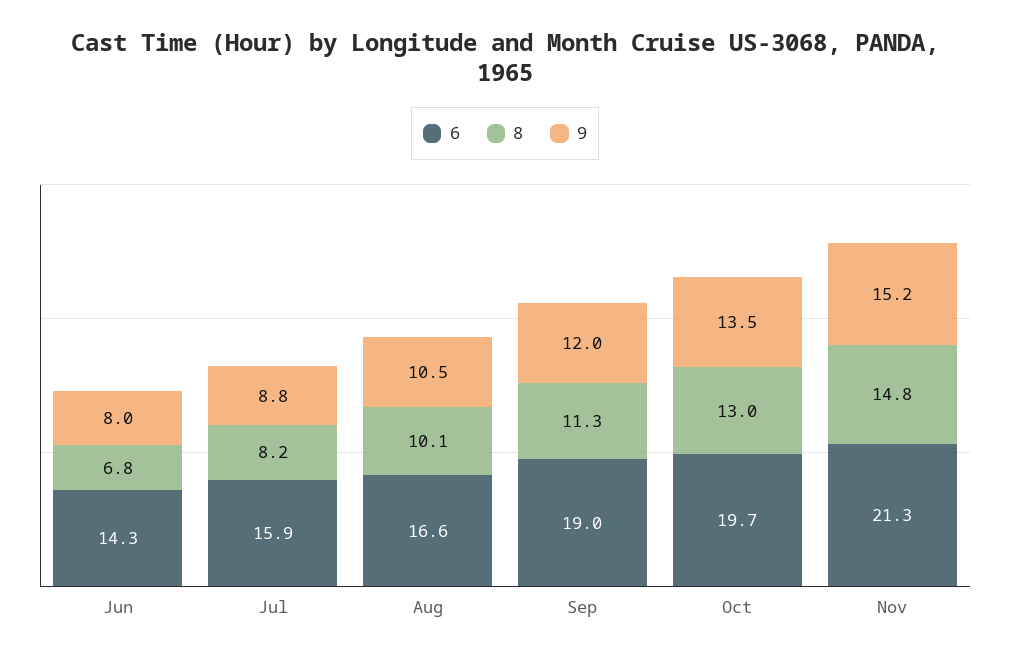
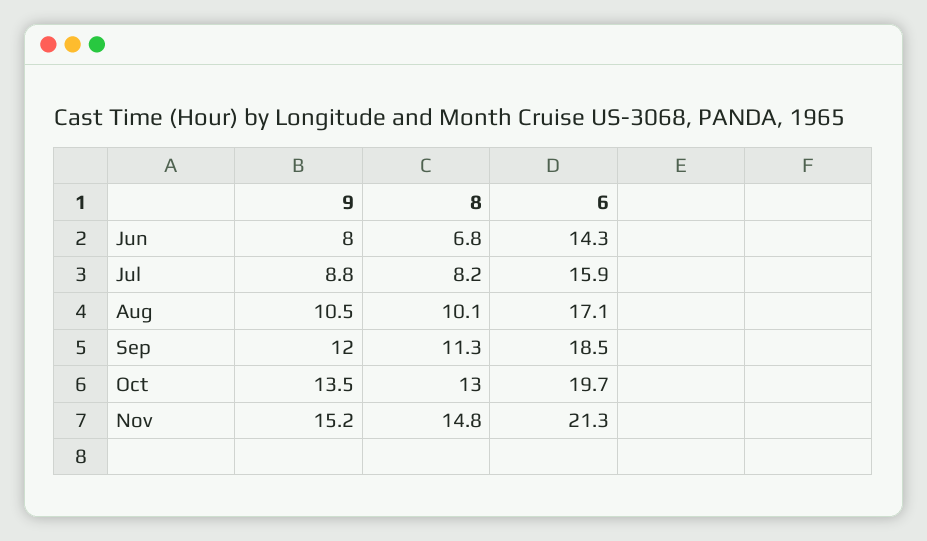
  {
    "6": {
      "Jun": 14.3,
      "Jul": 15.9,
-     "Aug": 16.6,
+     "Aug": 17.1,
-     "Sep": 19,
+     "Sep": 18.5,
      "Oct": 19.7,
      "Nov": 21.3
    },
    "8": {
      "Jun": 6.8,
      "Jul": 8.2,
      "Aug": 10.1,
      "Sep": 11.3,
      "Oct": 13,
      "Nov": 14.8
    },
    "9": {
      "Jun": 8,
      "Jul": 8.8,
      "Aug": 10.5,
      "Sep": 12,
      "Oct": 13.5,
      "Nov": 15.2
    }
  }

